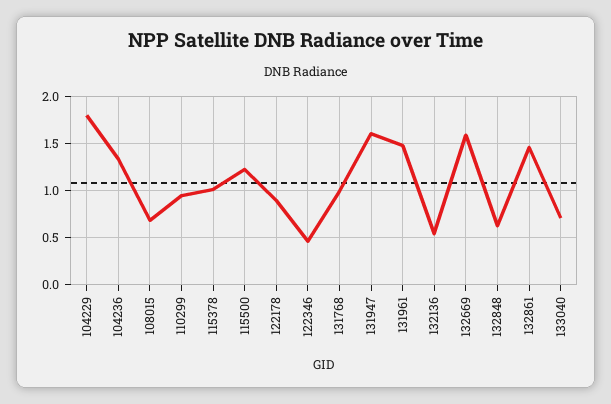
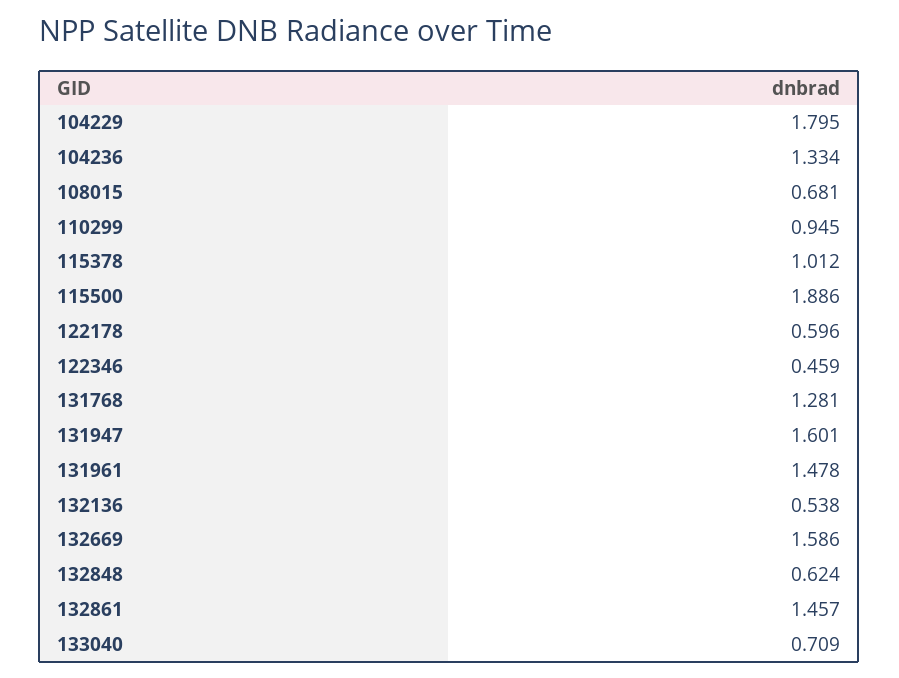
  {
    "104229": 1.795,
    "104236": 1.334,
    "108015": 0.681,
    "110299": 0.945,
    "115378": 1.012,
-   "115500": 1.2,
+   "115500": 1.886,
-   "122178": 0.9,
+   "122178": 0.596,
    "122346": 0.459,
-   "131768": 1,
+   "131768": 1.281,
    "131947": 1.601,
    "131961": 1.478,
    "132136": 0.538,
    "132669": 1.586,
    "132848": 0.624,
    "132861": 1.457,
    "133040": 0.709
  }

